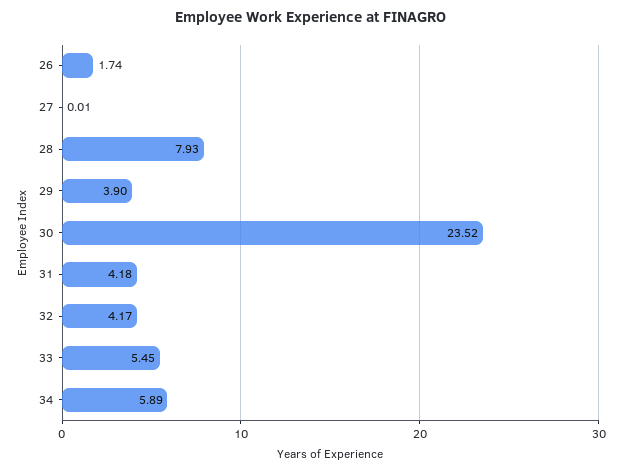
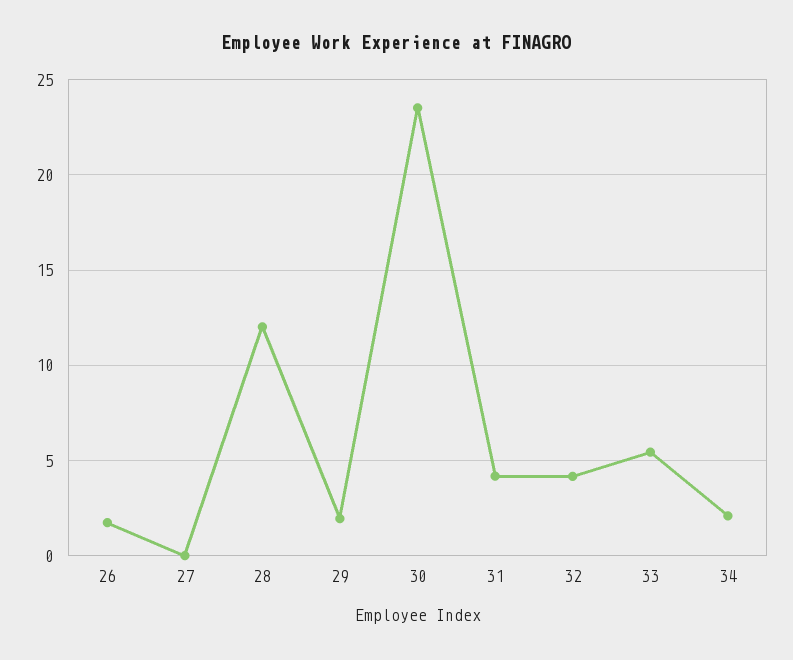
  {
    "26": 1.74,
    "27": 0.01,
-   "28": 7.93,
+   "28": 12,
-   "29": 3.9,
+   "29": 2,
    "30": 23.52,
    "31": 4.18,
    "32": 4.17,
    "33": 5.45,
-   "34": 5.89
+   "34": 2
  }

